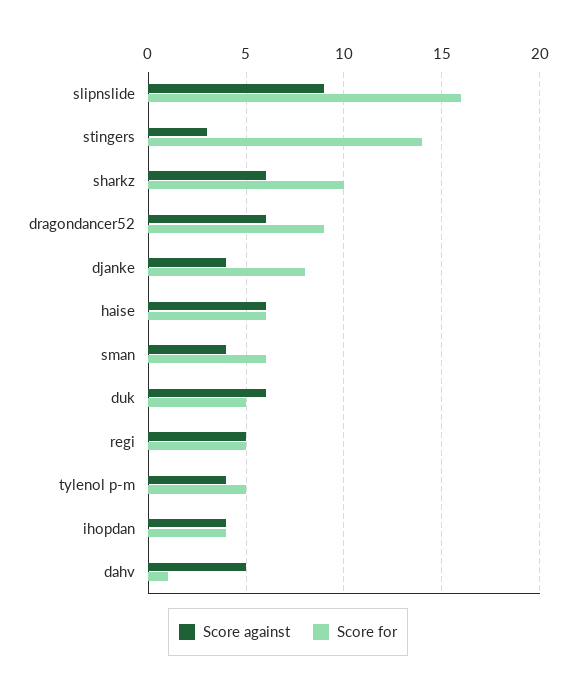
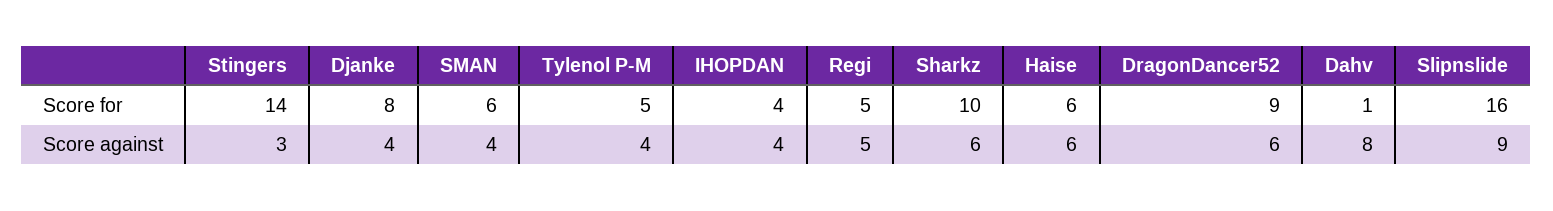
  {
    "Score against": {
      "slipnslide": 9,
      "stingers": 3,
      "sharkz": 6,
      "dragondancer52": 6,
      "djanke": 4,
      "haise": 6,
      "sman": 4,
-     "duk": 6,
      "regi": 5,
      "tylenol p-m": 4,
      "ihopdan": 4,
-     "dahv": 5
+     "dahv": 8
    },
    "Score for": {
      "slipnslide": 16,
      "stingers": 14,
      "sharkz": 10,
      "dragondancer52": 9,
      "djanke": 8,
      "haise": 6,
      "sman": 6,
-     "duk": 5,
      "regi": 5,
      "tylenol p-m": 5,
      "ihopdan": 4,
      "dahv": 1
    }
  }

